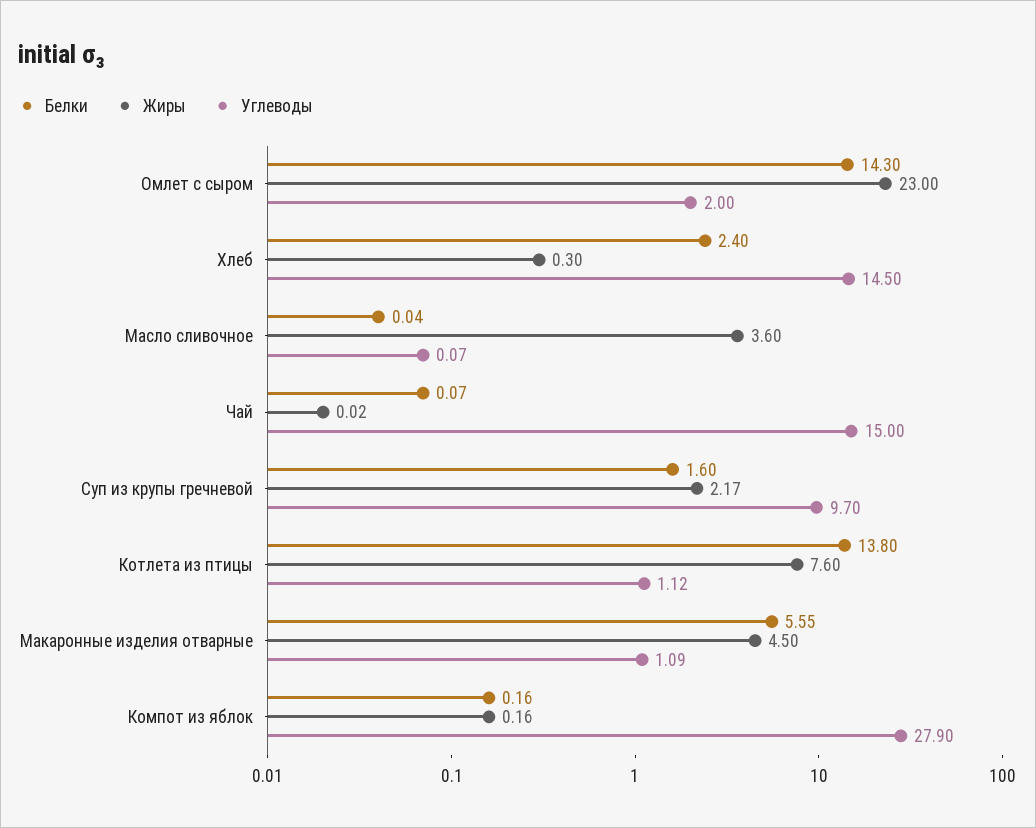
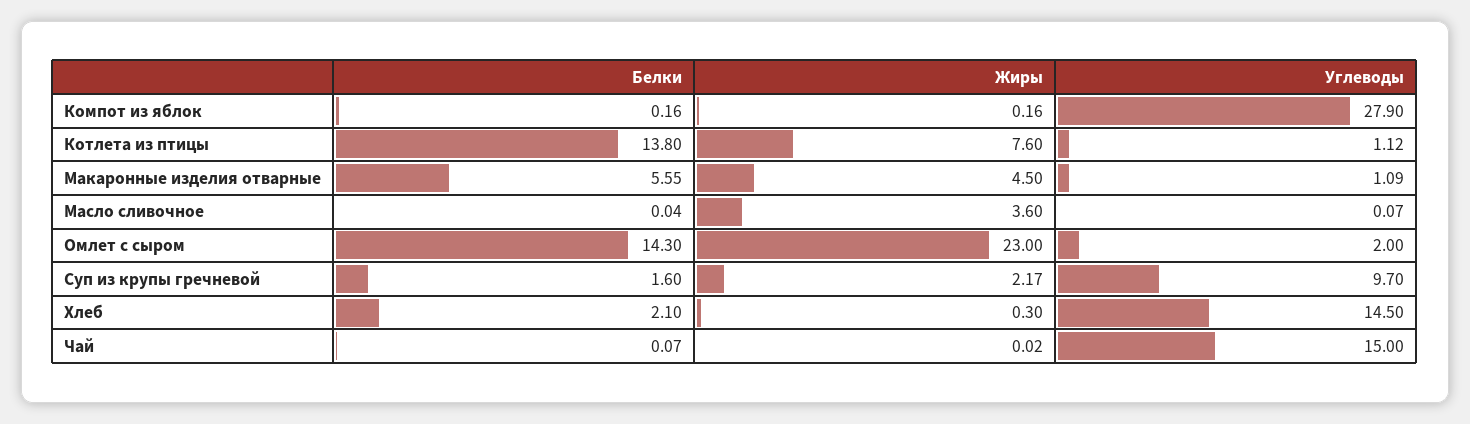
  {
    "Белки": {
      "Омлет с сыром": 14.3,
-     "Хлеб": 2.4,
+     "Хлеб": 2.1,
      "Масло сливочное": 0.04,
      "Чай": 0.07,
      "Суп из крупы гречневой": 1.6,
      "Котлета из птицы": 13.8,
      "Макаронные изделия отварные": 5.55,
      "Компот из яблок": 0.16
    },
    "Жиры": {
      "Омлет с сыром": 23,
      "Хлеб": 0.3,
      "Масло сливочное": 3.6,
      "Чай": 0.02,
      "Суп из крупы гречневой": 2.17,
      "Котлета из птицы": 7.6,
      "Макаронные изделия отварные": 4.5,
      "Компот из яблок": 0.16
    },
    "Углеводы": {
      "Омлет с сыром": 2,
      "Хлеб": 14.5,
      "Масло сливочное": 0.07,
      "Чай": 15,
      "Суп из крупы гречневой": 9.7,
      "Котлета из птицы": 1.12,
      "Макаронные изделия отварные": 1.09,
      "Компот из яблок": 27.9
    }
  }

